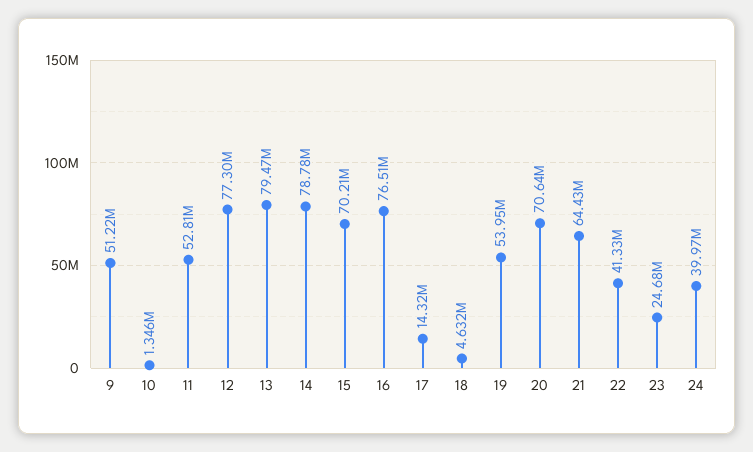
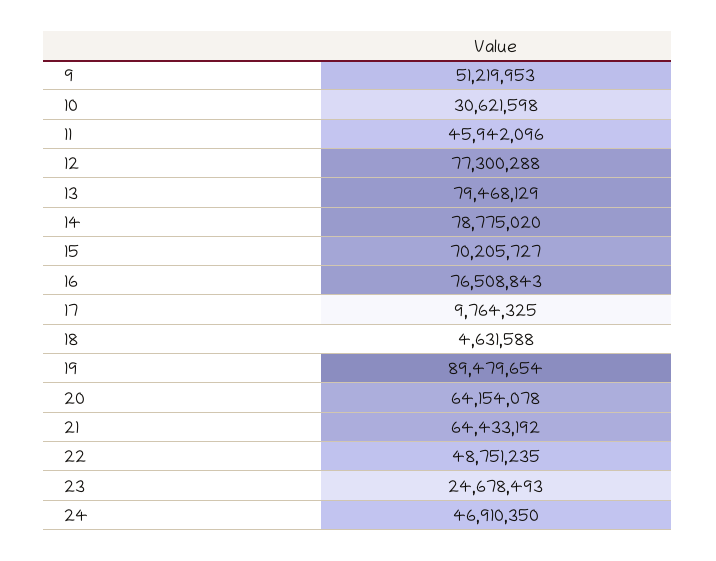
  {
    "9": 51219953,
-   "10": 1346000,
+   "10": 30621598,
-   "11": 52810000,
+   "11": 45942096,
    "12": 77300288,
    "13": 79468129,
    "14": 78775020,
    "15": 70205727,
    "16": 76508843,
-   "17": 14320000,
+   "17": 9764325,
    "18": 4631588,
-   "19": 53950000,
+   "19": 89479654,
-   "20": 70640000,
+   "20": 64154078,
    "21": 64433192,
-   "22": 41330000,
+   "22": 48751235,
    "23": 24678493,
-   "24": 39970000
+   "24": 46910350
  }

